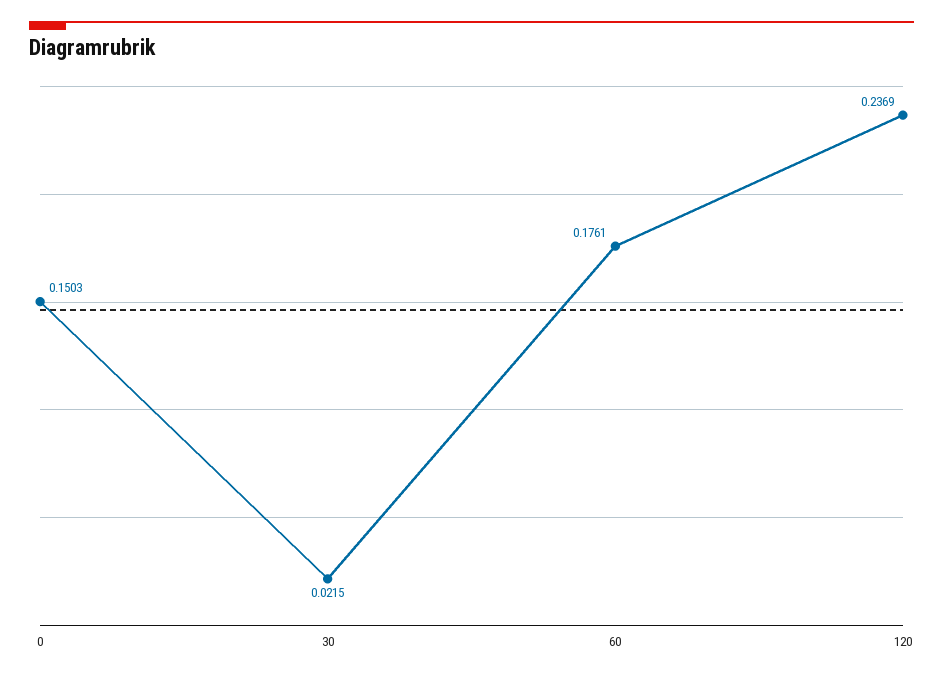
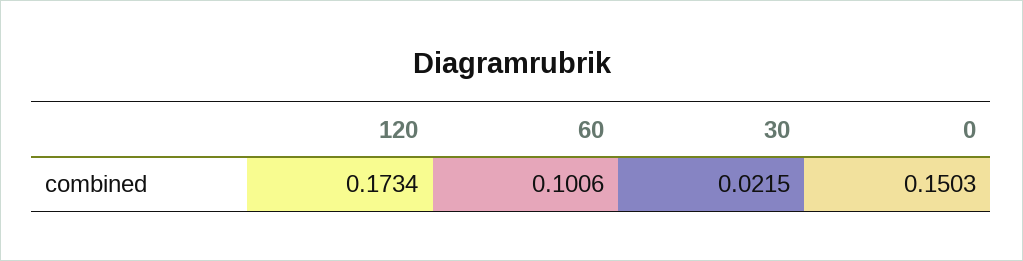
  {
    "0": 0.1503,
    "30": 0.0215,
-   "60": 0.1761,
+   "60": 0.1006,
-   "120": 0.2369
+   "120": 0.1734
  }

